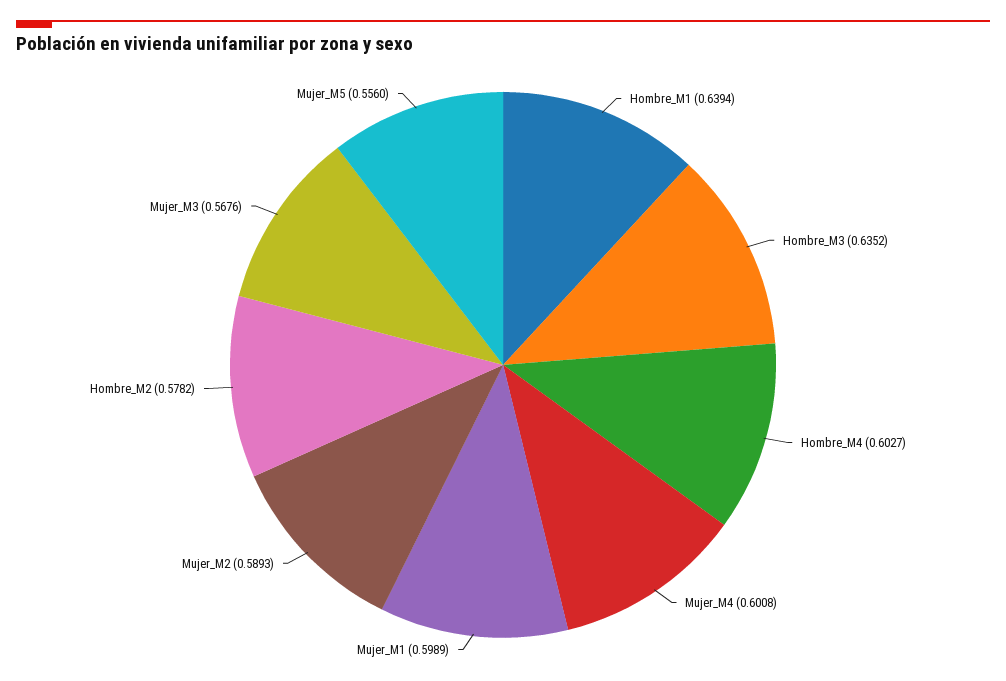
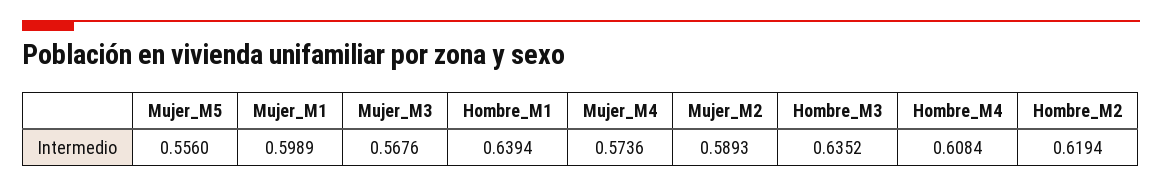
  {
    "Hombre_M1": 0.6394,
    "Hombre_M3": 0.6352,
-   "Hombre_M4": 0.6027,
+   "Hombre_M4": 0.6084,
-   "Mujer_M4": 0.6008,
+   "Mujer_M4": 0.5736,
    "Mujer_M1": 0.5989,
    "Mujer_M2": 0.5893,
-   "Hombre_M2": 0.5782,
+   "Hombre_M2": 0.6194,
    "Mujer_M3": 0.5676,
    "Mujer_M5": 0.556
  }

